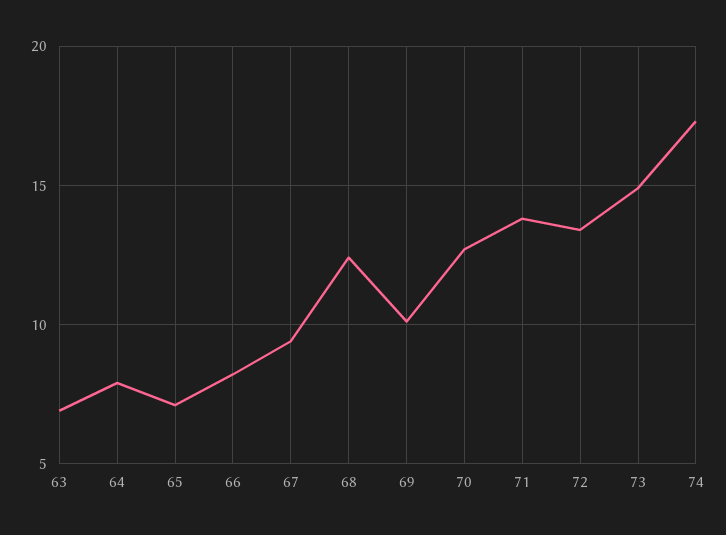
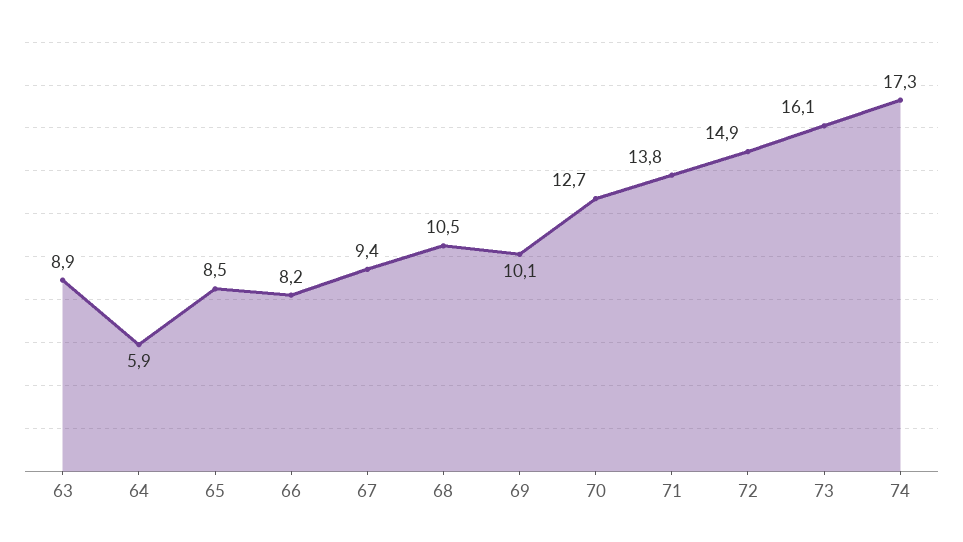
  {
-   "63": 7,
+   "63": 8.9,
-   "64": 8,
+   "64": 5.9,
-   "65": 7,
+   "65": 8.5,
    "66": 8.2,
    "67": 9.4,
-   "68": 12.5,
+   "68": 10.5,
    "69": 10.1,
    "70": 12.7,
    "71": 13.8,
-   "72": 13.5,
+   "72": 14.9,
-   "73": 15,
+   "73": 16.1,
    "74": 17.3
  }

